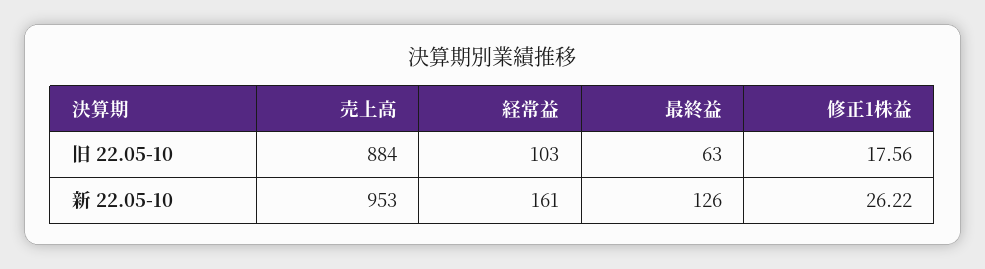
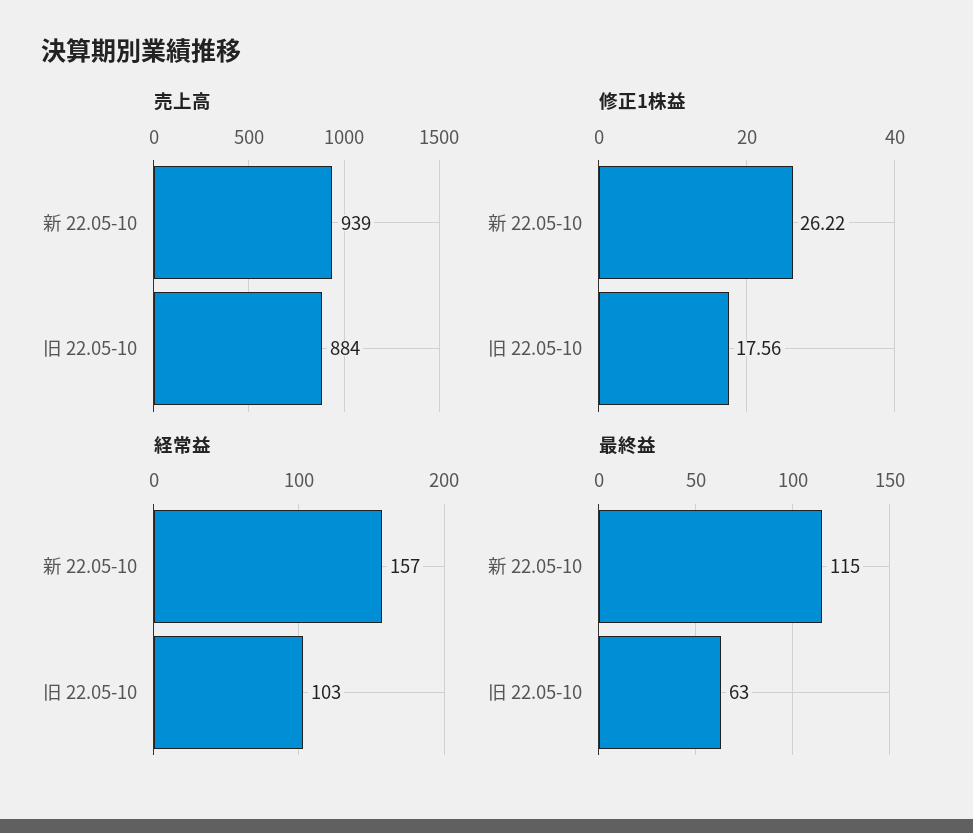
  {
    "売上高": {
      "旧 22.05-10": 884,
-     "新 22.05-10": 953
+     "新 22.05-10": 939
    },
    "経常益": {
      "旧 22.05-10": 103,
-     "新 22.05-10": 161
+     "新 22.05-10": 157
    },
    "最終益": {
      "旧 22.05-10": 63,
-     "新 22.05-10": 126
+     "新 22.05-10": 115
    },
    "修正1株益": {
      "旧 22.05-10": 17.56,
      "新 22.05-10": 26.22
    }
  }

